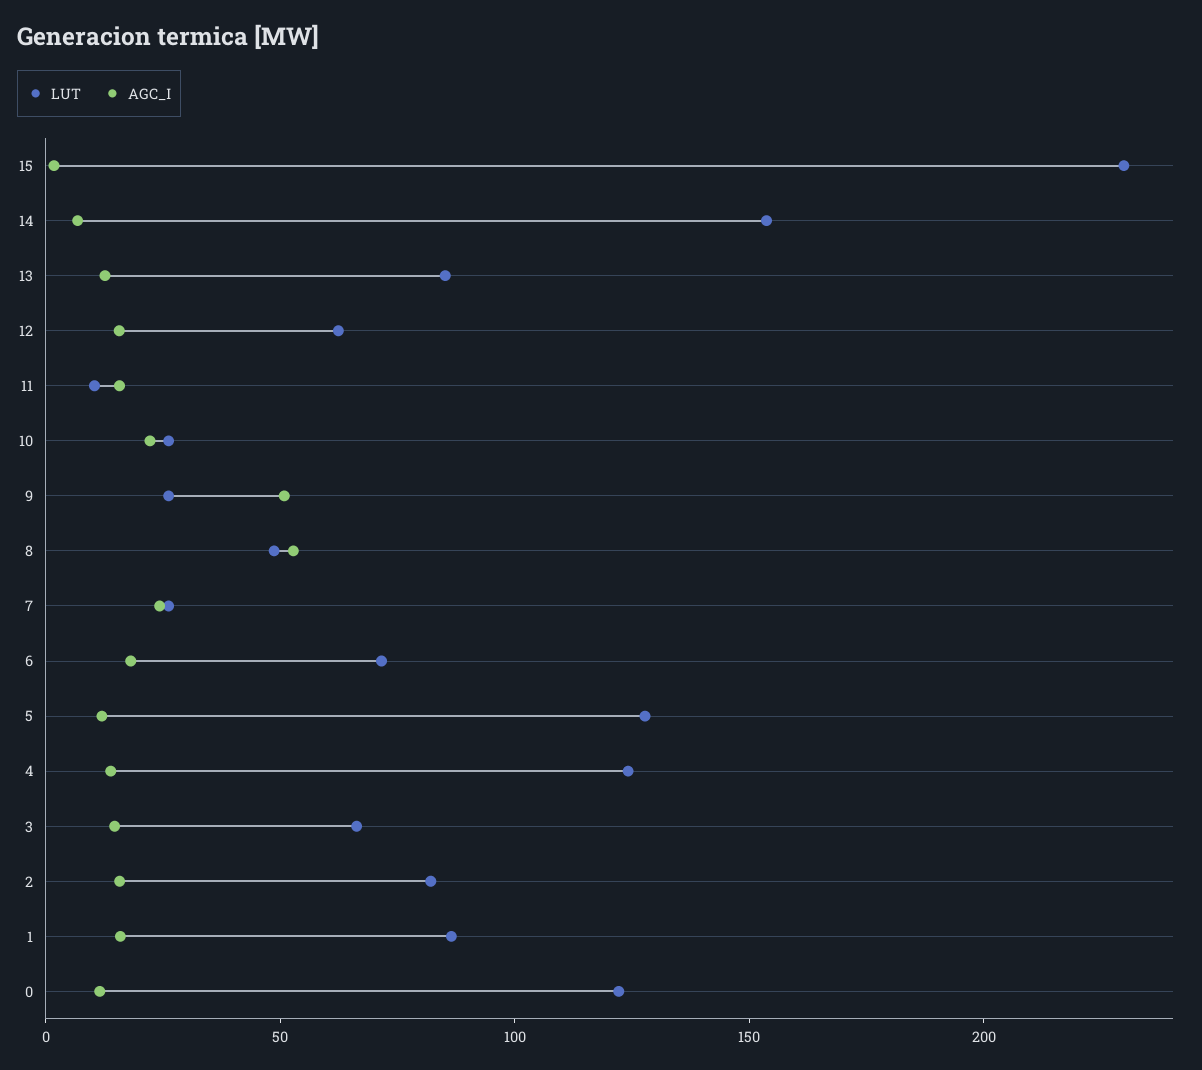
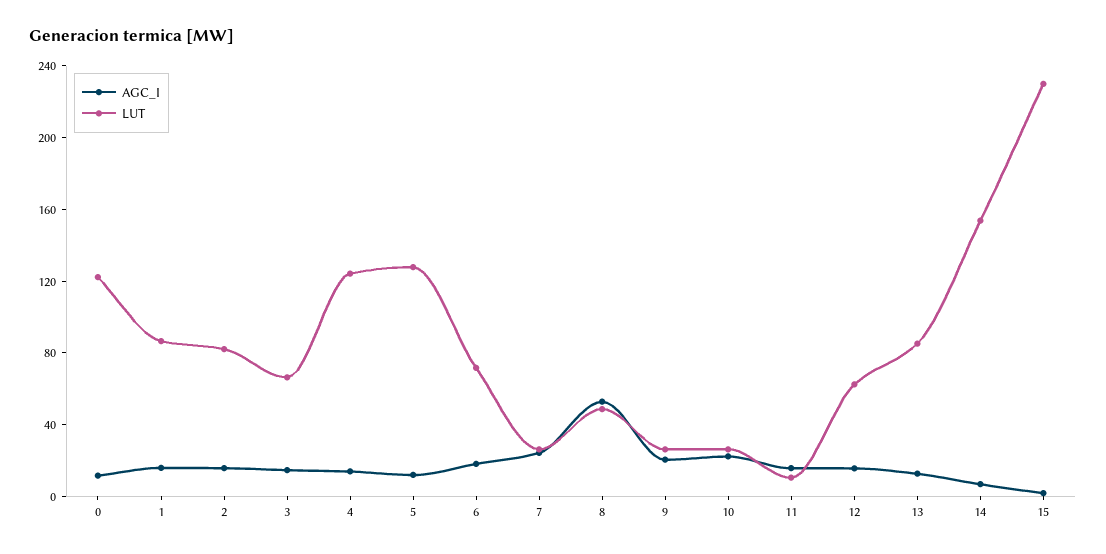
  {
    "LUT": {
      "15": 230,
      "14": 150,
      "13": 90,
      "12": 60,
      "11": 10,
      "10": 30,
      "9": 30,
      "8": 50,
      "7": 30,
      "6": 70,
      "5": 130,
      "4": 120,
      "3": 70,
      "2": 80,
      "1": 90,
      "0": 120
    },
    "AGC_I": {
      "15": 0,
      "14": 10,
      "13": 10,
      "12": 20,
      "11": 20,
      "10": 20,
-     "9": 50,
+     "9": 20,
      "8": 50,
      "7": 20,
      "6": 20,
      "5": 10,
      "4": 10,
      "3": 10,
      "2": 20,
      "1": 20,
      "0": 10
    }
  }

